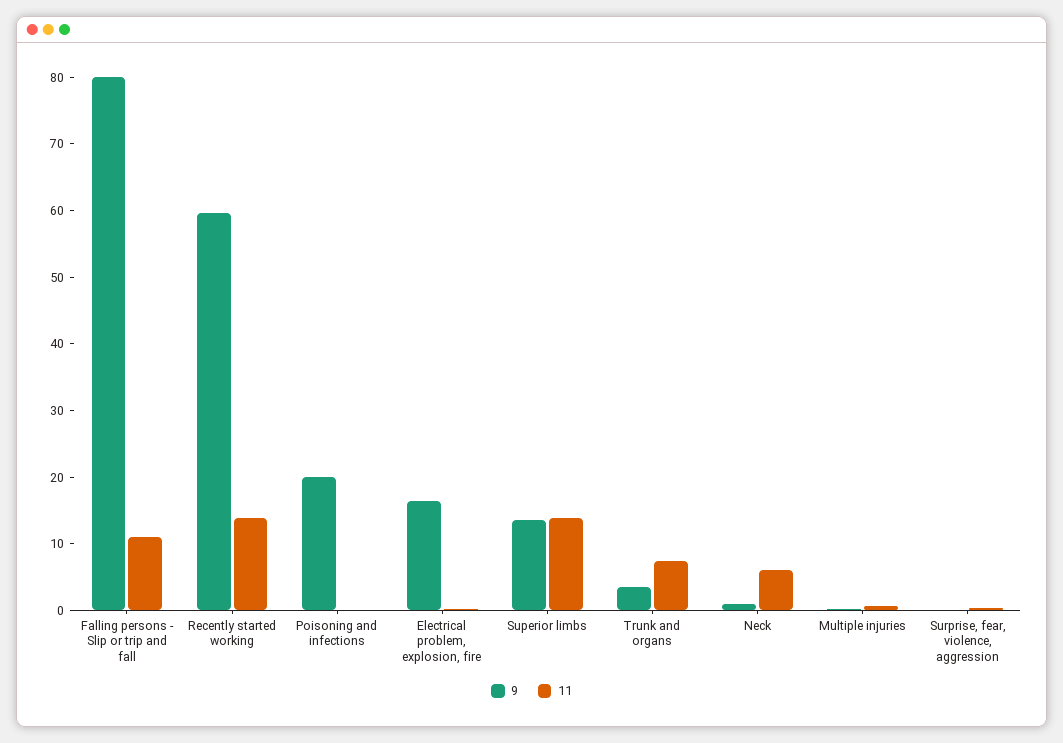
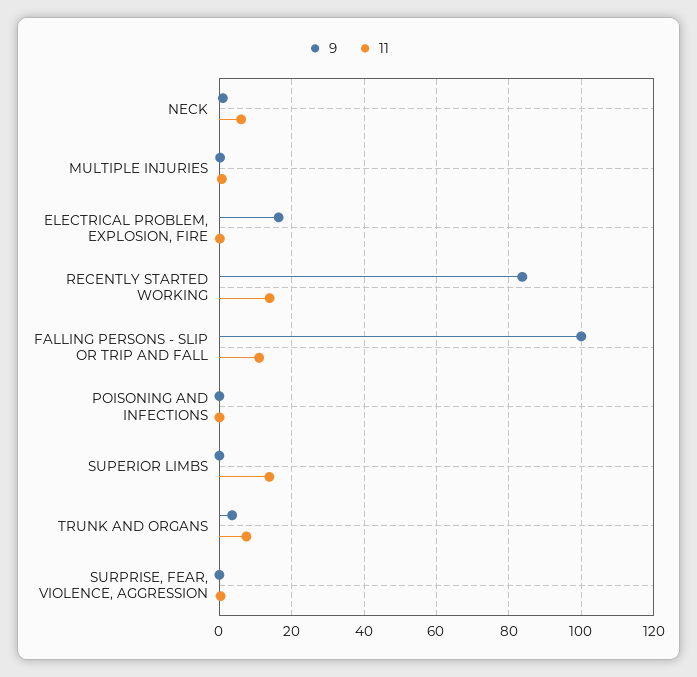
  {
    "9": {
-     "Falling persons - Slip or trip and fall": 80,
+     "Falling persons - Slip or trip and fall": 100,
-     "Recently started working": 60,
+     "Recently started working": 84,
-     "Poisoning and infections": 20,
+     "Poisoning and infections": 0,
      "Electrical problem, explosion, fire": 16,
-     "Superior limbs": 14,
+     "Superior limbs": 0,
      "Trunk and organs": 4,
      "Neck": 0,
      "Multiple injuries": 0,
      "Surprise, fear, violence, aggression": 0
    },
    "11": {
      "Falling persons - Slip or trip and fall": 12,
      "Recently started working": 14,
      "Poisoning and infections": 0,
      "Electrical problem, explosion, fire": 0,
      "Superior limbs": 14,
      "Trunk and organs": 8,
      "Neck": 6,
      "Multiple injuries": 0,
      "Surprise, fear, violence, aggression": 0
    }
  }

